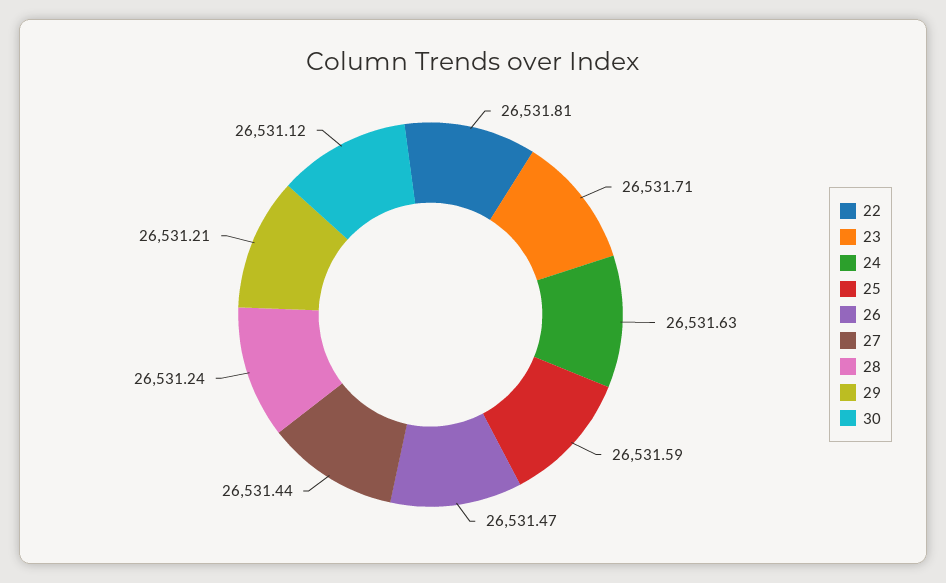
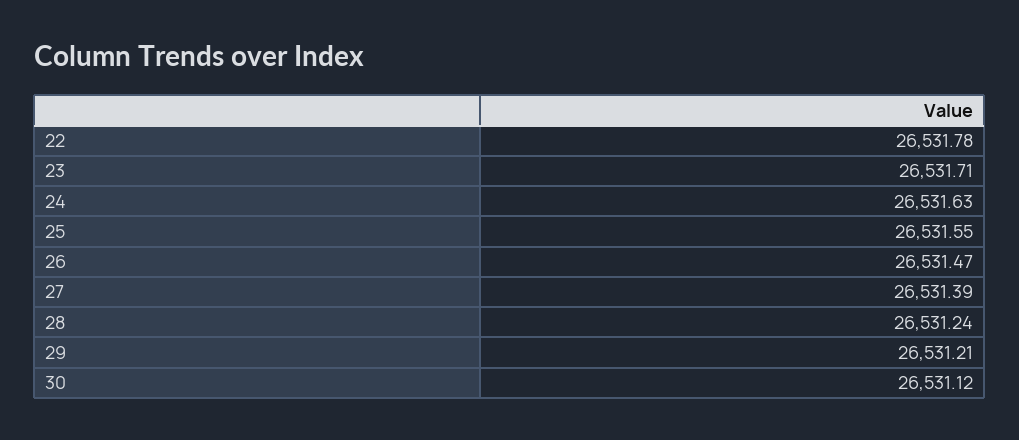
  {
-   "22": 26531.81,
+   "22": 26531.78,
    "23": 26531.71,
    "24": 26531.63,
-   "25": 26531.59,
+   "25": 26531.55,
    "26": 26531.47,
-   "27": 26531.44,
+   "27": 26531.39,
    "28": 26531.24,
    "29": 26531.21,
    "30": 26531.12
  }

